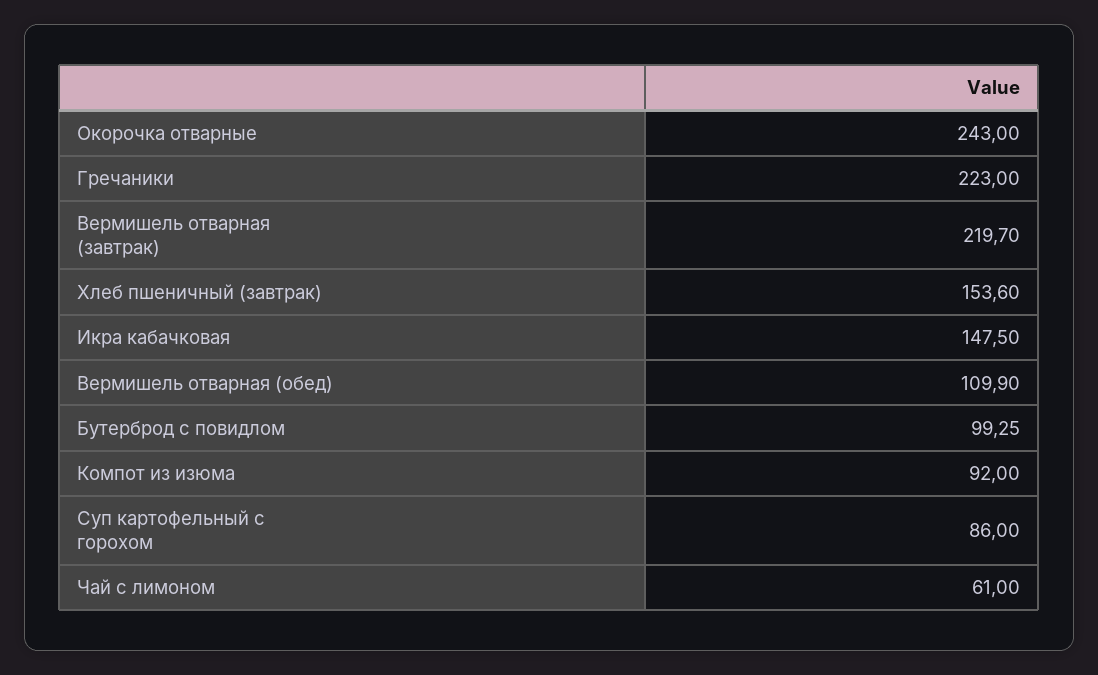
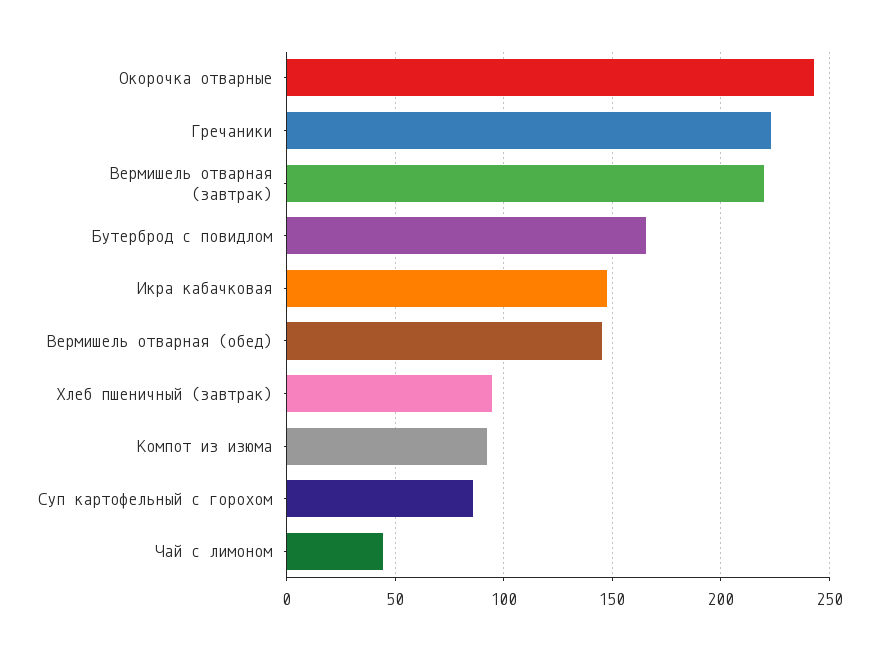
  {
    "Окорочка отварные": 243,
    "Гречаники": 223,
    "Вермишель отварная (завтрак)": 219.7,
-   "Хлеб пшеничный (завтрак)": 153.6,
+   "Хлеб пшеничный (завтрак)": 95,
    "Икра кабачковая": 147.5,
-   "Вермишель отварная (обед)": 109.9,
+   "Вермишель отварная (обед)": 145,
-   "Бутерброд с повидлом": 99.25,
+   "Бутерброд с повидлом": 165,
    "Компот из изюма": 92,
    "Суп картофельный с горохом": 86,
-   "Чай с лимоном": 61
+   "Чай с лимоном": 45
  }

